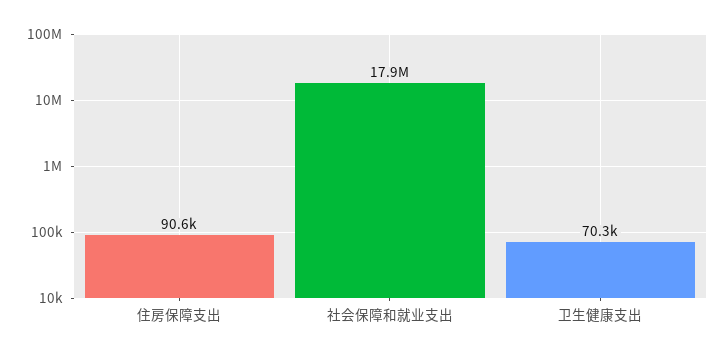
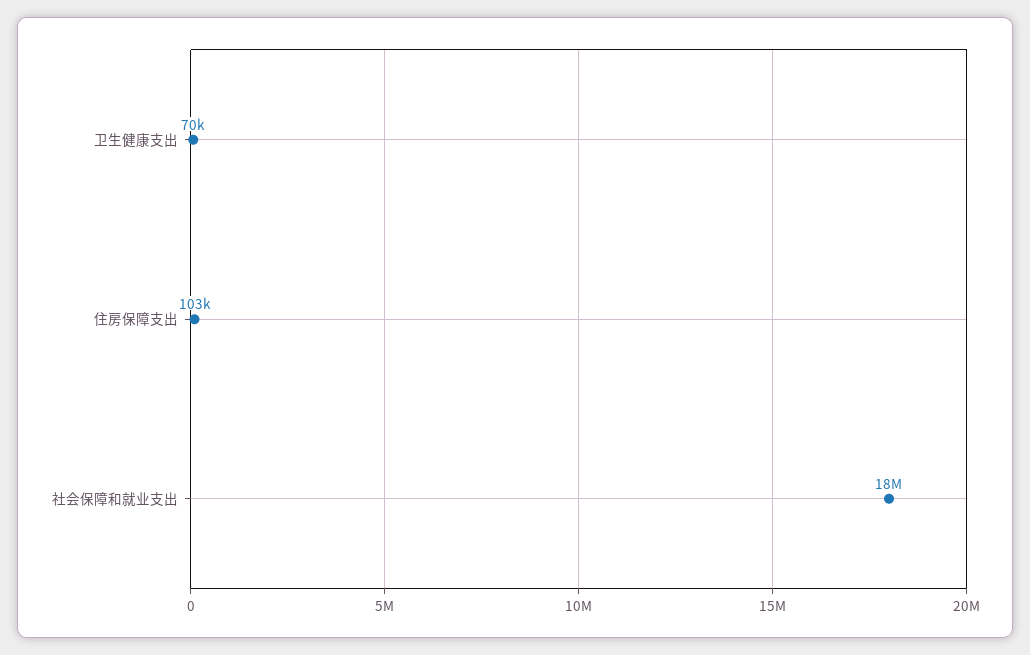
  {
-   "住房保障支出": 90600,
+   "住房保障支出": 103000,
    "社会保障和就业支出": 17900000,
    "卫生健康支出": 70300
  }

